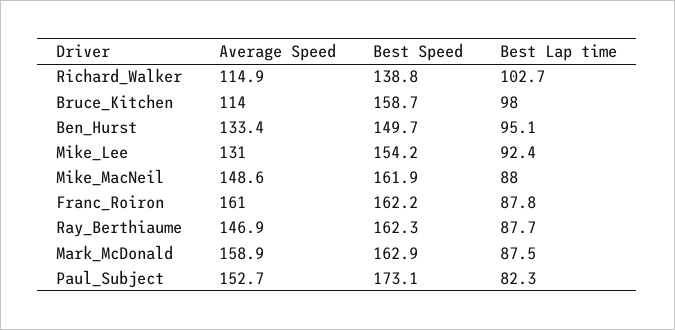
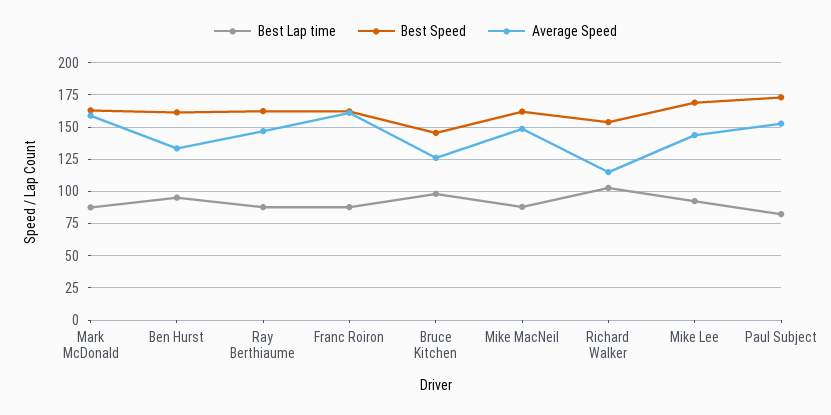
  {
    "Average Speed": {
      "Richard_Walker": 114.9,
-     "Bruce_Kitchen": 114,
+     "Bruce_Kitchen": 125,
      "Ben_Hurst": 133.4,
-     "Mike_Lee": 131,
+     "Mike_Lee": 145,
      "Mike_MacNeil": 148.6,
      "Franc_Roiron": 161,
      "Ray_Berthiaume": 146.9,
      "Mark_McDonald": 158.9,
      "Paul_Subject": 152.7
    },
    "Best Speed": {
-     "Richard_Walker": 138.8,
+     "Richard_Walker": 155,
-     "Bruce_Kitchen": 158.7,
+     "Bruce_Kitchen": 145,
-     "Ben_Hurst": 149.7,
+     "Ben_Hurst": 160,
-     "Mike_Lee": 154.2,
+     "Mike_Lee": 170,
      "Mike_MacNeil": 161.9,
      "Franc_Roiron": 162.2,
      "Ray_Berthiaume": 162.3,
      "Mark_McDonald": 162.9,
      "Paul_Subject": 173.1
    },
    "Best Lap time": {
      "Richard_Walker": 102.7,
      "Bruce_Kitchen": 98,
      "Ben_Hurst": 95.1,
      "Mike_Lee": 92.4,
      "Mike_MacNeil": 88,
      "Franc_Roiron": 87.8,
      "Ray_Berthiaume": 87.7,
      "Mark_McDonald": 87.5,
      "Paul_Subject": 82.3
    }
  }

